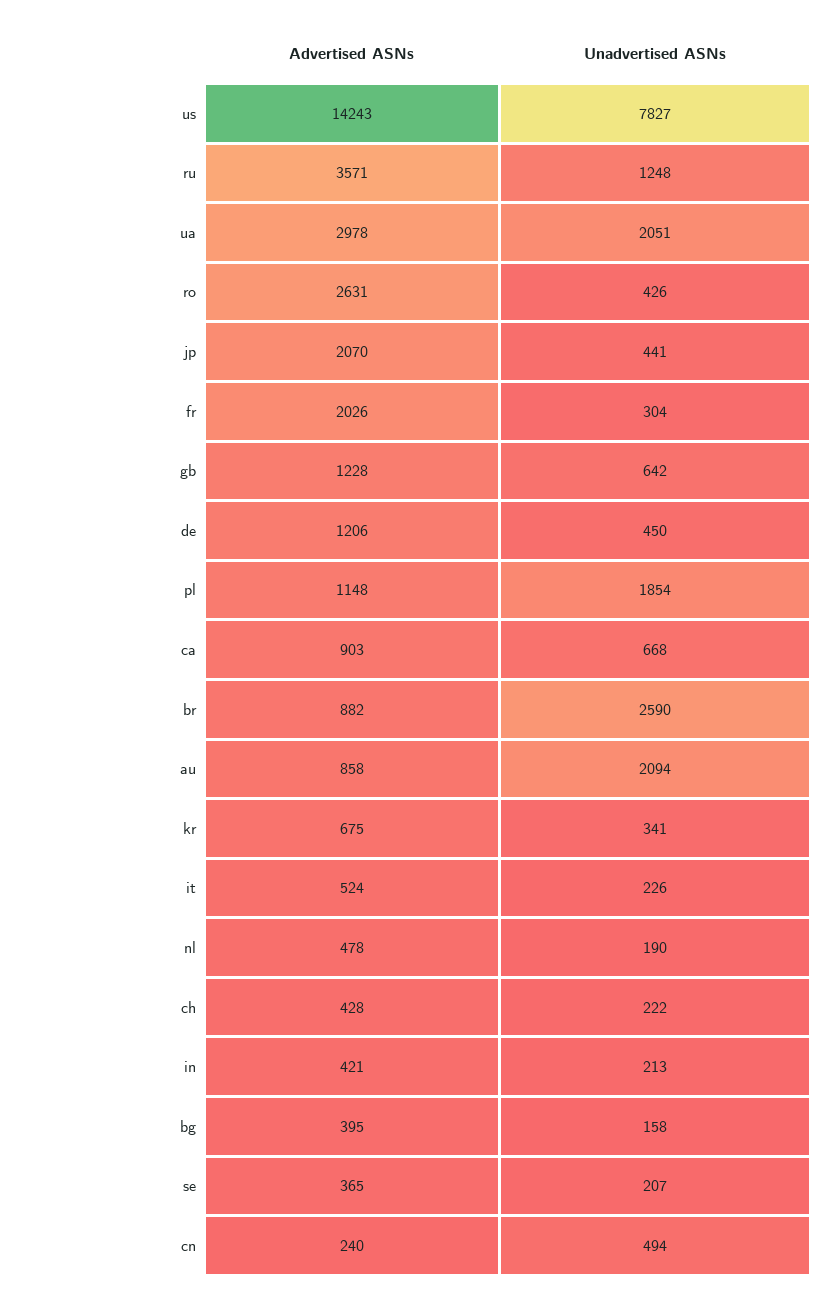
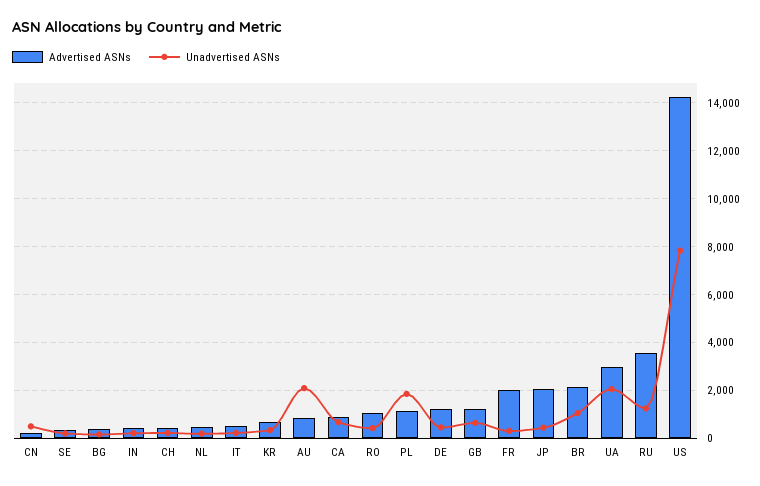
  {
    "Advertised ASNs": {
      "us": 14243,
      "ru": 3571,
      "ua": 2978,
-     "ro": 2631,
+     "ro": 1000,
      "jp": 2070,
      "fr": 2026,
      "gb": 1228,
      "de": 1206,
      "pl": 1148,
      "ca": 903,
-     "br": 882,
+     "br": 2000,
      "au": 858,
      "kr": 675,
      "it": 524,
      "nl": 478,
      "ch": 428,
      "in": 421,
      "bg": 395,
      "se": 365,
      "cn": 240
    },
    "Unadvertised ASNs": {
      "us": 7827,
      "ru": 1248,
      "ua": 2051,
      "ro": 426,
      "jp": 441,
      "fr": 304,
      "gb": 642,
      "de": 450,
      "pl": 1854,
      "ca": 668,
-     "br": 2590,
+     "br": 1000,
      "au": 2094,
      "kr": 341,
      "it": 226,
      "nl": 190,
      "ch": 222,
      "in": 213,
      "bg": 158,
      "se": 207,
      "cn": 494
    }
  }

